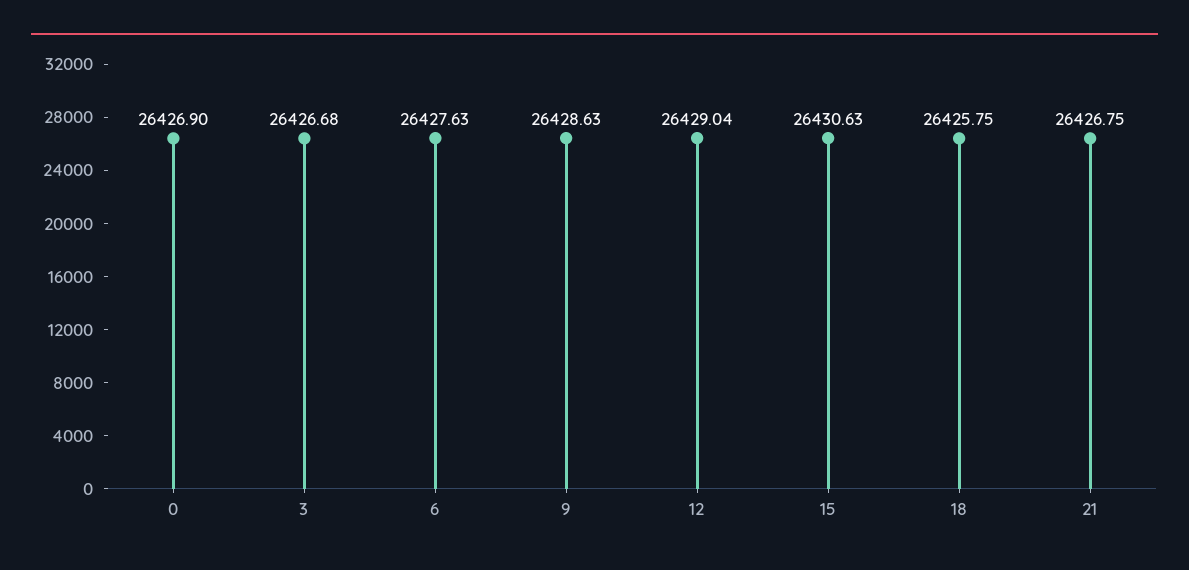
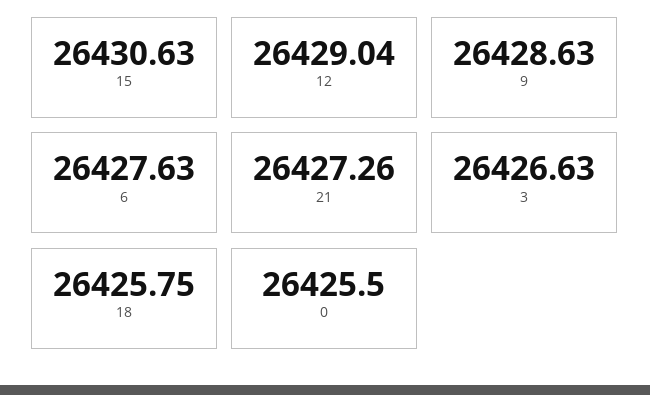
  {
-   "0": 26426.9,
+   "0": 26425.5,
-   "3": 26426.68,
+   "3": 26426.63,
    "6": 26427.63,
    "9": 26428.63,
    "12": 26429.04,
    "15": 26430.63,
    "18": 26425.75,
-   "21": 26426.75
+   "21": 26427.26
  }

